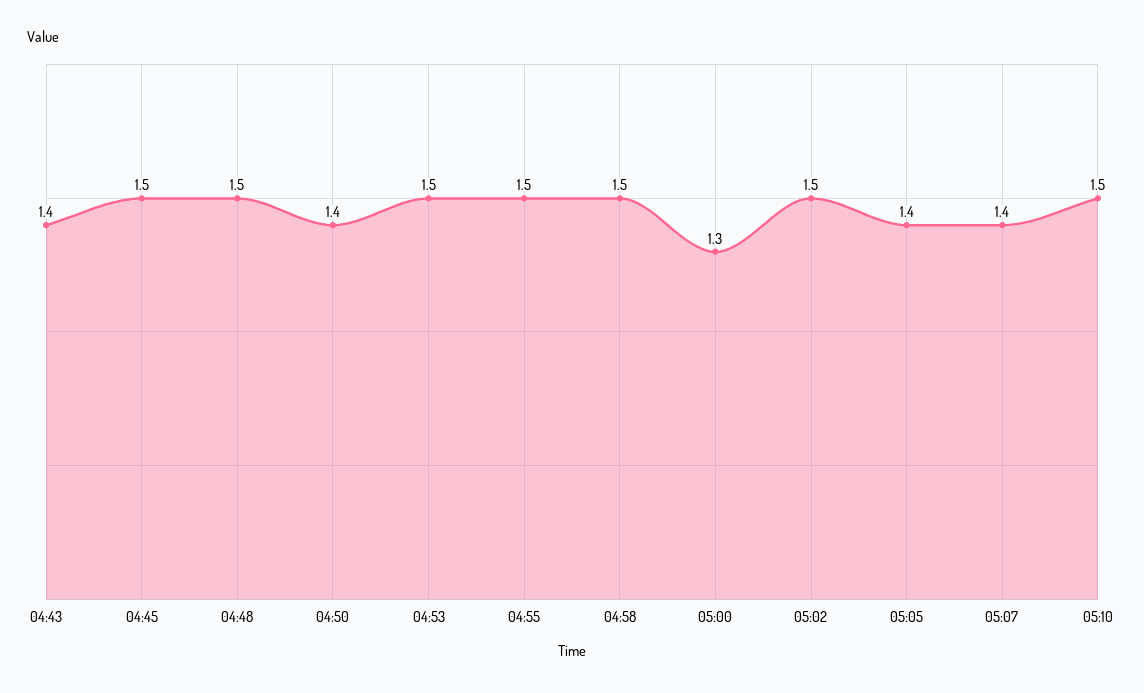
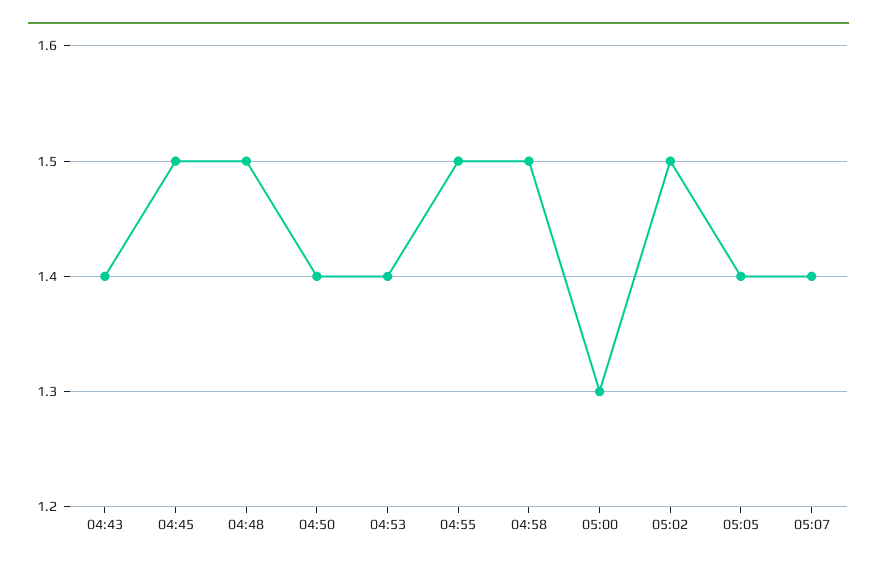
  {
    "04:43": 1.4,
    "04:45": 1.5,
    "04:48": 1.5,
    "04:50": 1.4,
-   "04:53": 1.5,
+   "04:53": 1.4,
    "04:55": 1.5,
    "04:58": 1.5,
    "05:00": 1.3,
    "05:02": 1.5,
    "05:05": 1.4,
-   "05:07": 1.4,
+   "05:07": 1.4
-   "05:10": 1.5
  }

